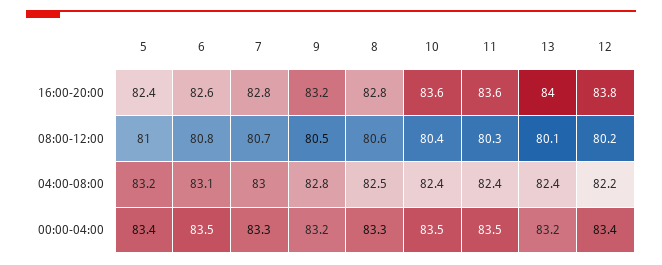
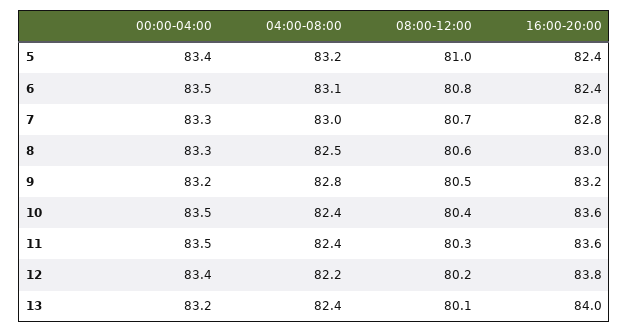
  {
    "5": {
      "16:00-20:00": 82.4,
      "08:00-12:00": 81,
      "04:00-08:00": 83.2,
      "00:00-04:00": 83.4
    },
    "6": {
-     "16:00-20:00": 82.6,
+     "16:00-20:00": 82.4,
      "08:00-12:00": 80.8,
      "04:00-08:00": 83.1,
      "00:00-04:00": 83.5
    },
    "7": {
      "16:00-20:00": 82.8,
      "08:00-12:00": 80.7,
      "04:00-08:00": 83,
      "00:00-04:00": 83.3
    },
    "9": {
      "16:00-20:00": 83.2,
      "08:00-12:00": 80.5,
      "04:00-08:00": 82.8,
      "00:00-04:00": 83.2
    },
    "8": {
-     "16:00-20:00": 82.8,
+     "16:00-20:00": 83,
      "08:00-12:00": 80.6,
      "04:00-08:00": 82.5,
      "00:00-04:00": 83.3
    },
    "10": {
      "16:00-20:00": 83.6,
      "08:00-12:00": 80.4,
      "04:00-08:00": 82.4,
      "00:00-04:00": 83.5
    },
    "11": {
      "16:00-20:00": 83.6,
      "08:00-12:00": 80.3,
      "04:00-08:00": 82.4,
      "00:00-04:00": 83.5
    },
    "13": {
      "16:00-20:00": 84,
      "08:00-12:00": 80.1,
      "04:00-08:00": 82.4,
      "00:00-04:00": 83.2
    },
    "12": {
      "16:00-20:00": 83.8,
      "08:00-12:00": 80.2,
      "04:00-08:00": 82.2,
      "00:00-04:00": 83.4
    }
  }

